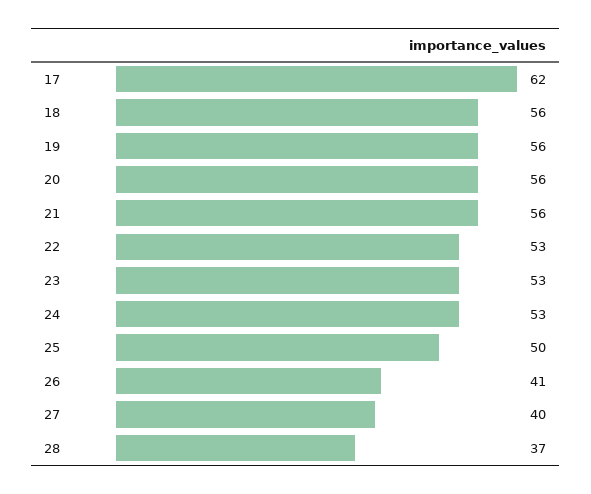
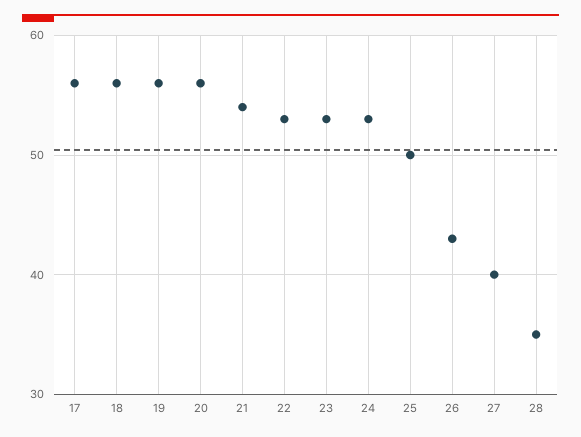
  {
-   "17": 62,
+   "17": 56,
    "18": 56,
    "19": 56,
    "20": 56,
-   "21": 56,
+   "21": 54,
    "22": 53,
    "23": 53,
    "24": 53,
    "25": 50,
-   "26": 41,
+   "26": 43,
    "27": 40,
-   "28": 37
+   "28": 35
  }

